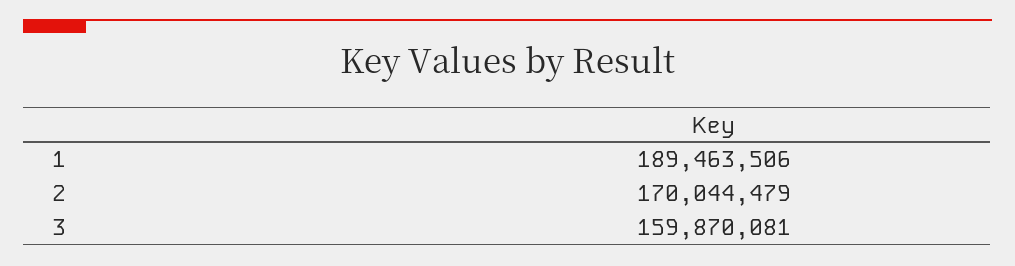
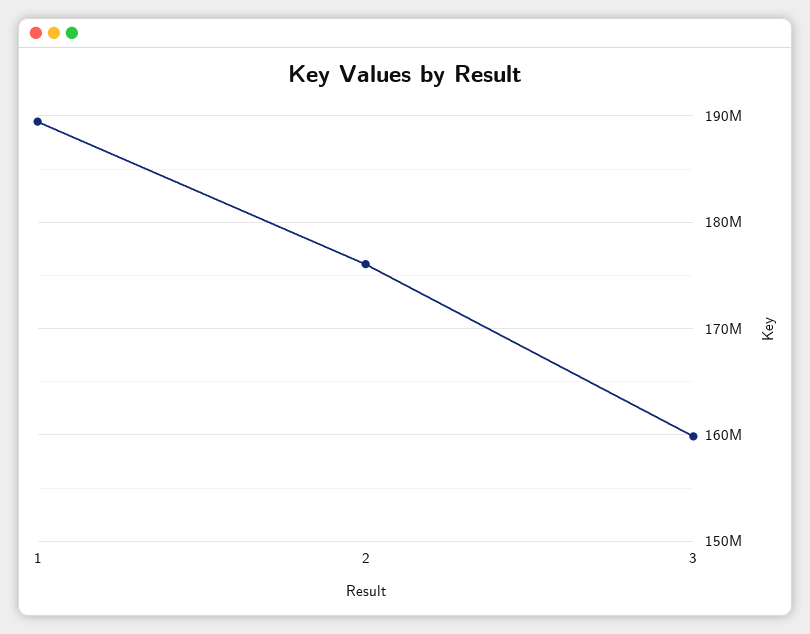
  {
    "1": 189463506,
-   "2": 170044479,
+   "2": 176000000,
    "3": 159870081
  }

